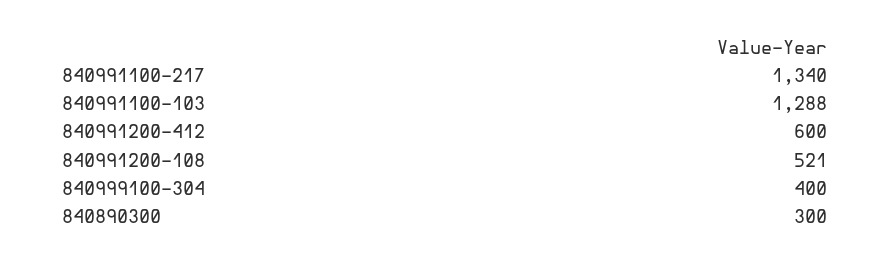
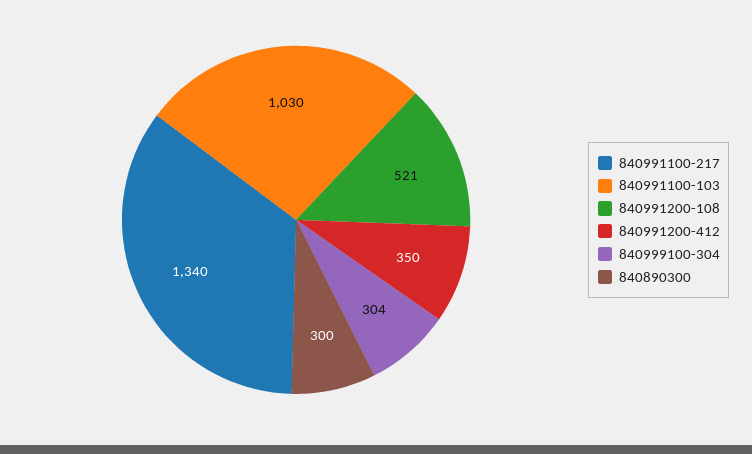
  {
    "840991100-217": 1340,
-   "840991100-103": 1288,
+   "840991100-103": 1030,
-   "840991200-412": 600,
+   "840991200-412": 350,
    "840991200-108": 521,
-   "840999100-304": 400,
+   "840999100-304": 304,
    "840890300": 300
  }

